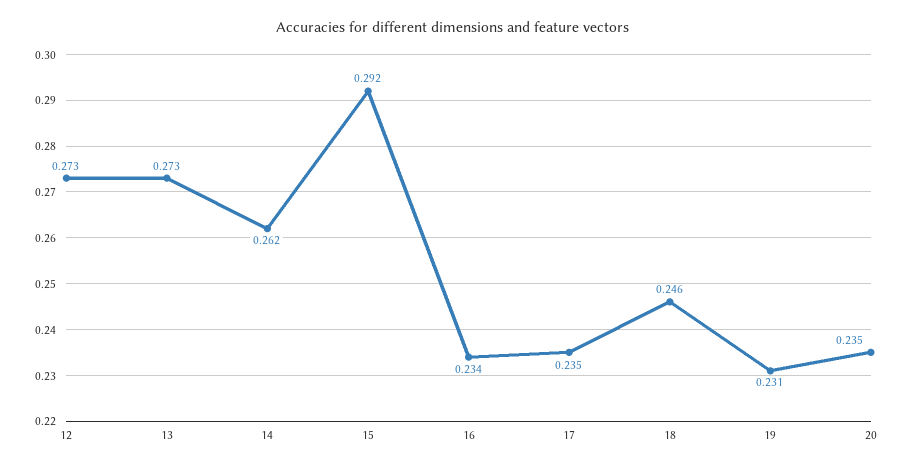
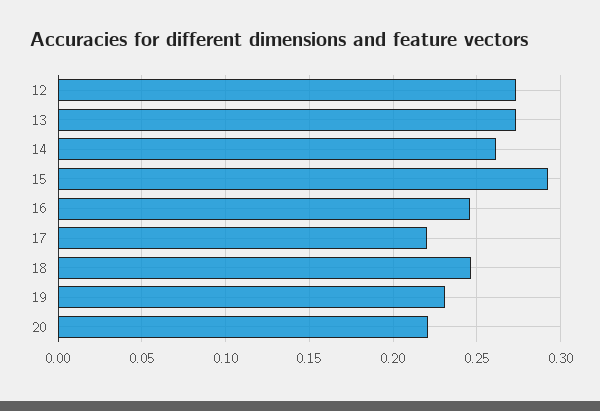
  {
    "12": 0.273,
    "13": 0.273,
    "14": 0.262,
    "15": 0.292,
-   "16": 0.234,
+   "16": 0.245,
-   "17": 0.235,
+   "17": 0.22,
    "18": 0.246,
    "19": 0.231,
-   "20": 0.235
+   "20": 0.22
  }

